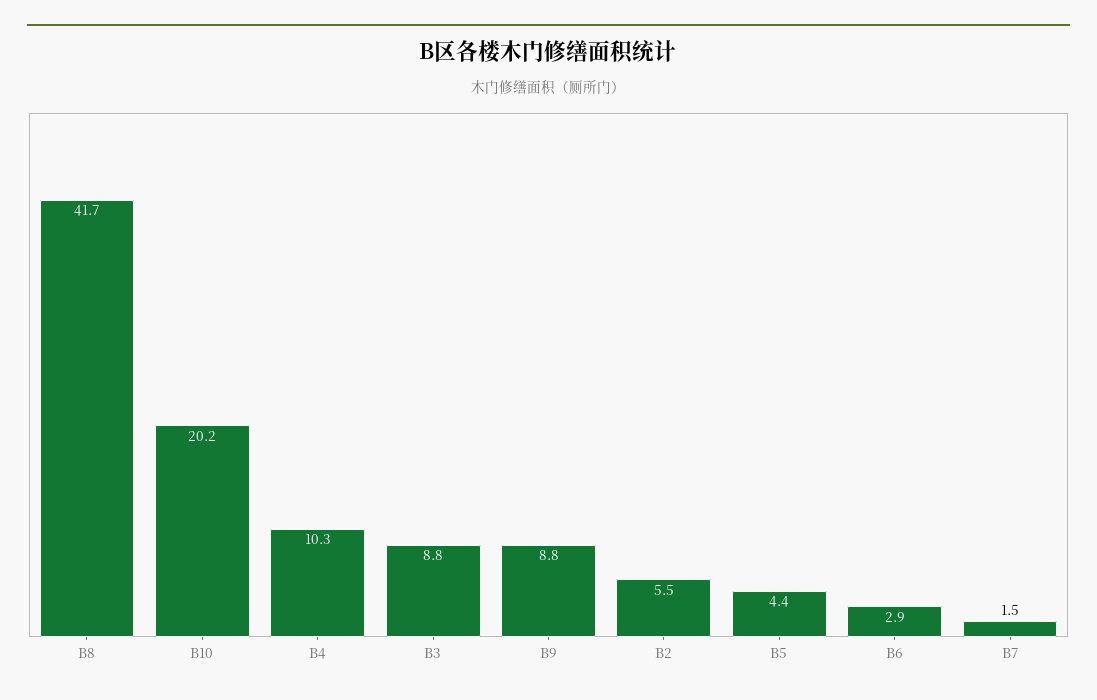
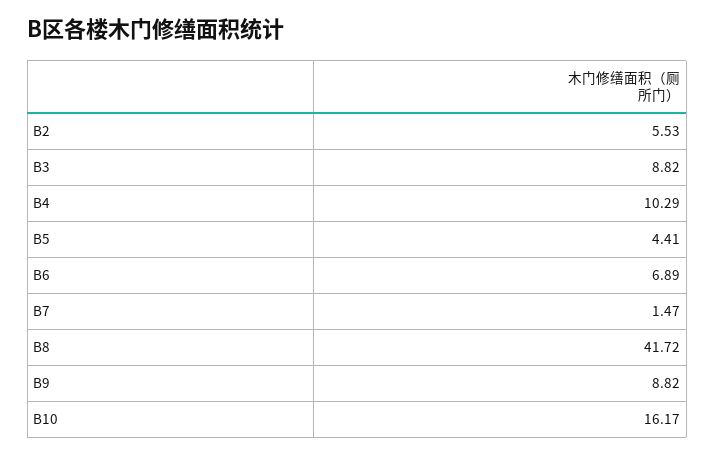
  {
    "B8": 41.72,
-   "B10": 20.2,
+   "B10": 16.17,
    "B4": 10.29,
    "B3": 8.82,
    "B9": 8.82,
    "B2": 5.53,
    "B5": 4.41,
-   "B6": 2.9,
+   "B6": 6.89,
    "B7": 1.47
  }

